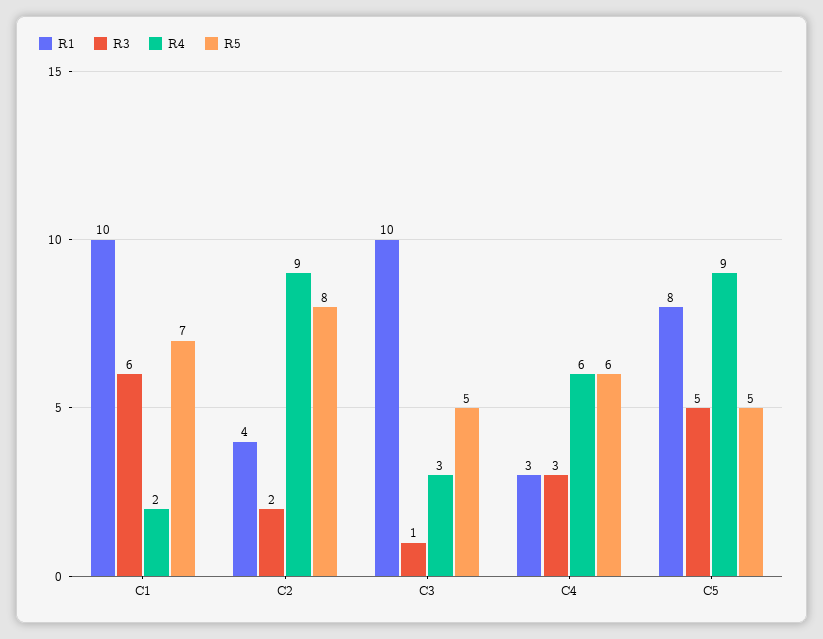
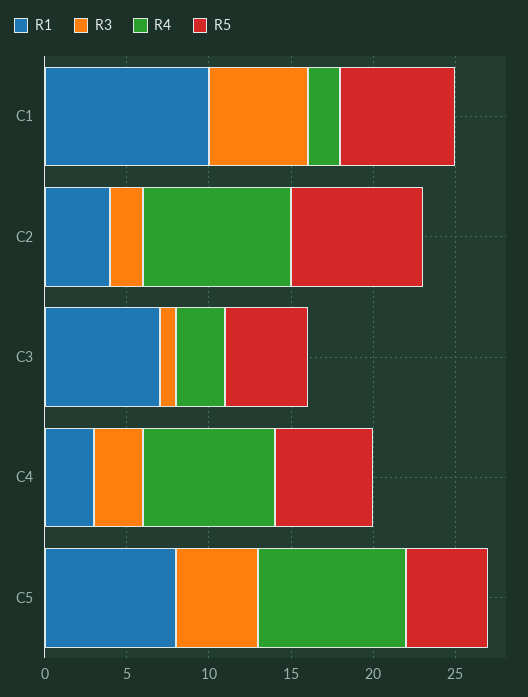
  {
    "R1": {
      "C1": 10,
      "C2": 4,
-     "C3": 10,
+     "C3": 7,
      "C4": 3,
      "C5": 8
    },
    "R3": {
      "C1": 6,
      "C2": 2,
      "C3": 1,
      "C4": 3,
      "C5": 5
    },
    "R4": {
      "C1": 2,
      "C2": 9,
      "C3": 3,
-     "C4": 6,
+     "C4": 8,
      "C5": 9
    },
    "R5": {
      "C1": 7,
      "C2": 8,
      "C3": 5,
      "C4": 6,
      "C5": 5
    }
  }

